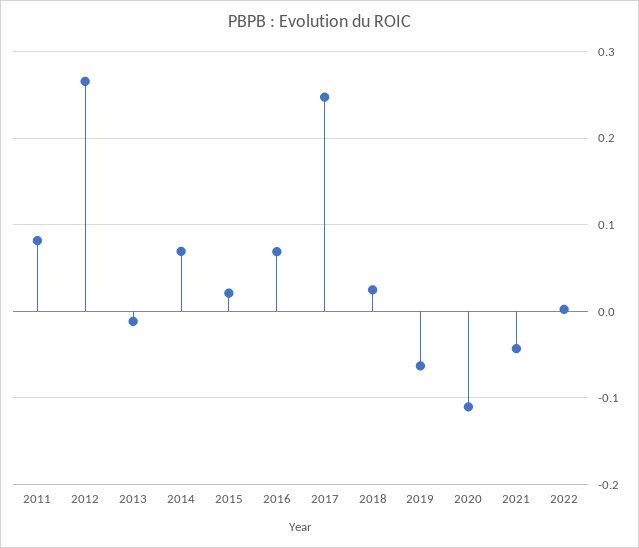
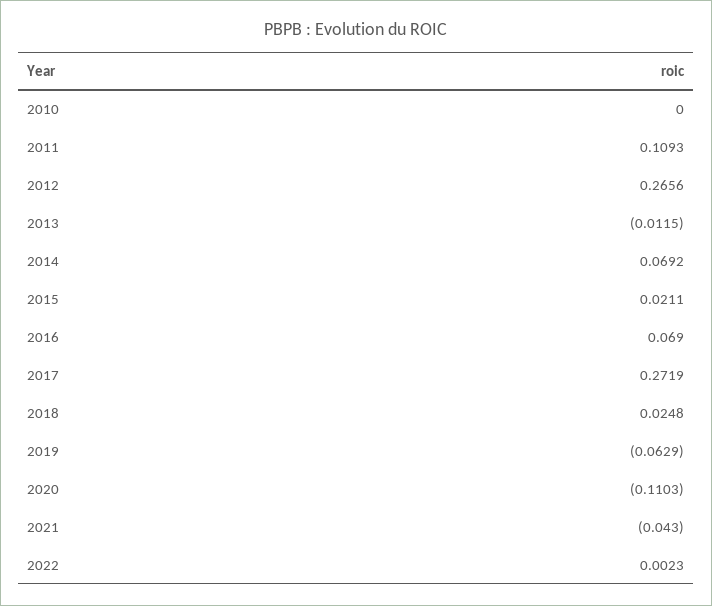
  {
-   "2011": 0.08,
+   "2011": 0.1093,
    "2012": 0.2656,
    "2013": -0.0115,
    "2014": 0.0692,
    "2015": 0.0211,
    "2016": 0.069,
-   "2017": 0.25,
+   "2017": 0.2719,
    "2018": 0.0248,
    "2019": -0.0629,
    "2020": -0.1103,
    "2021": -0.043,
-   "2022": 0.0023
+   "2022": 0.0023,
+   "2010": 0
  }

